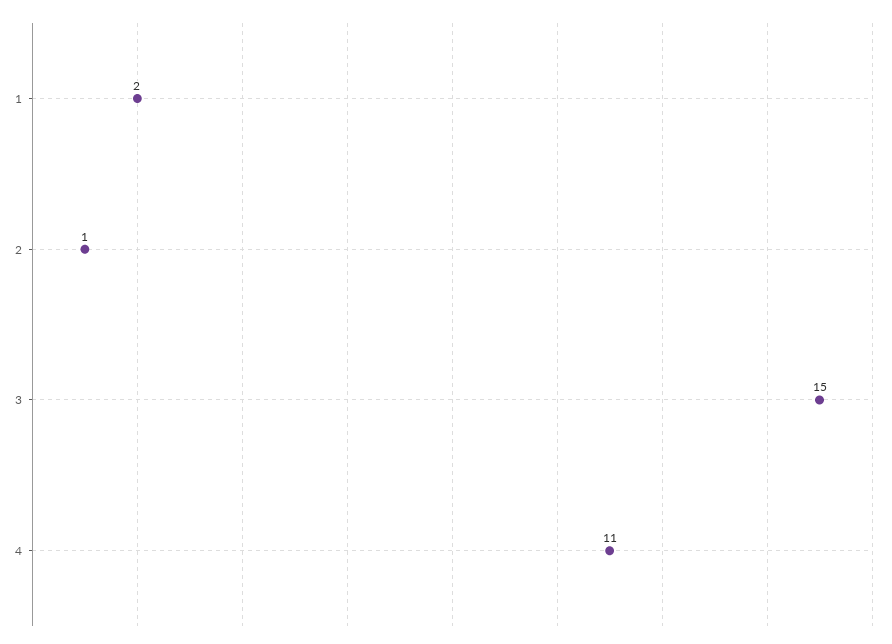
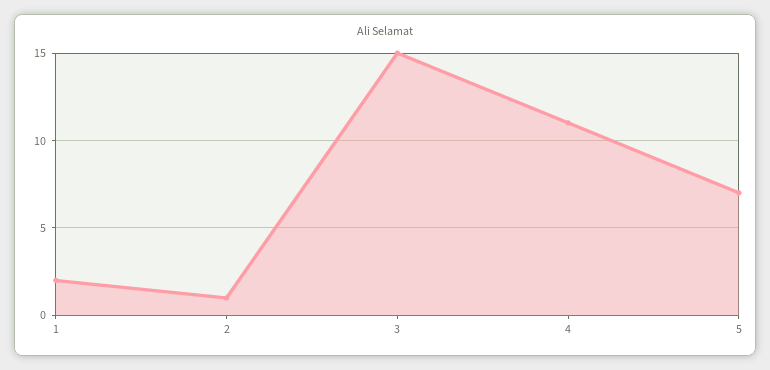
  {
    "1": 2,
    "2": 1,
    "3": 15,
-   "4": 11
+   "4": 11,
+   "5": 7
  }

